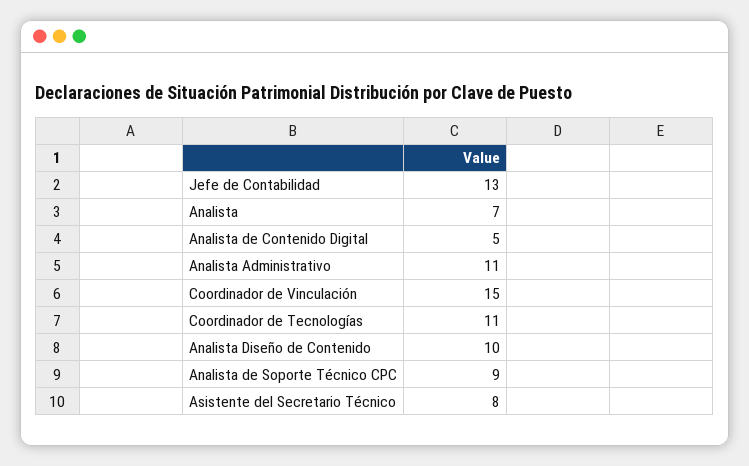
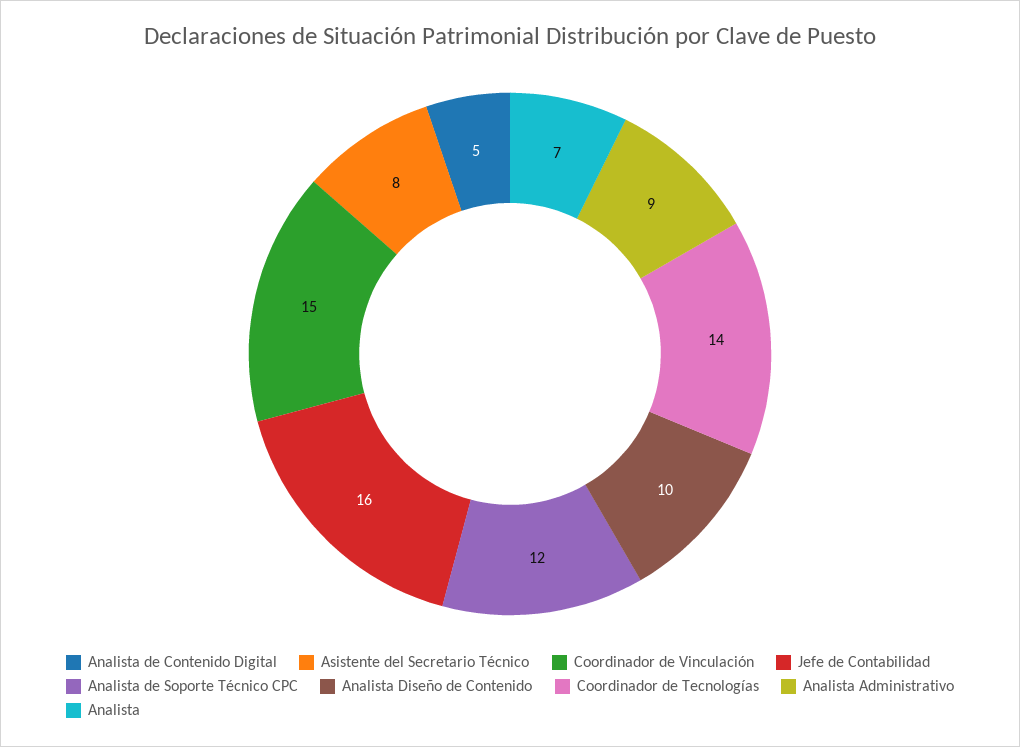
  {
-   "Jefe de Contabilidad": 13,
+   "Jefe de Contabilidad": 16,
    "Analista": 7,
    "Analista de Contenido Digital": 5,
-   "Analista Administrativo": 11,
+   "Analista Administrativo": 9,
    "Coordinador de Vinculación": 15,
-   "Coordinador de Tecnologías": 11,
+   "Coordinador de Tecnologías": 14,
    "Analista Diseño de Contenido": 10,
-   "Analista de Soporte Técnico CPC": 9,
+   "Analista de Soporte Técnico CPC": 12,
    "Asistente del Secretario Técnico": 8
  }

